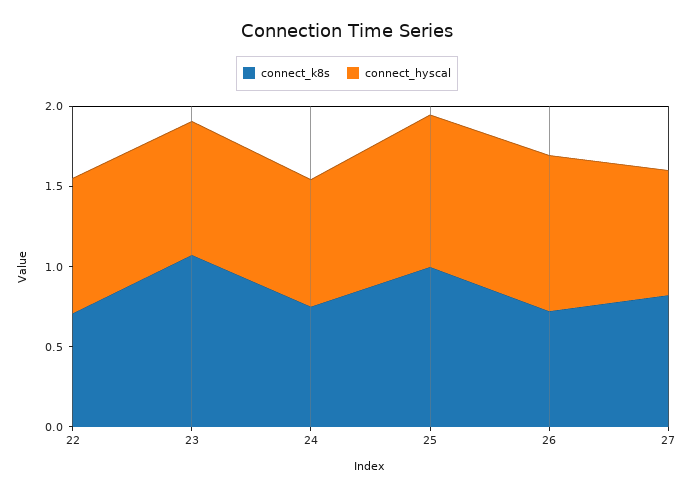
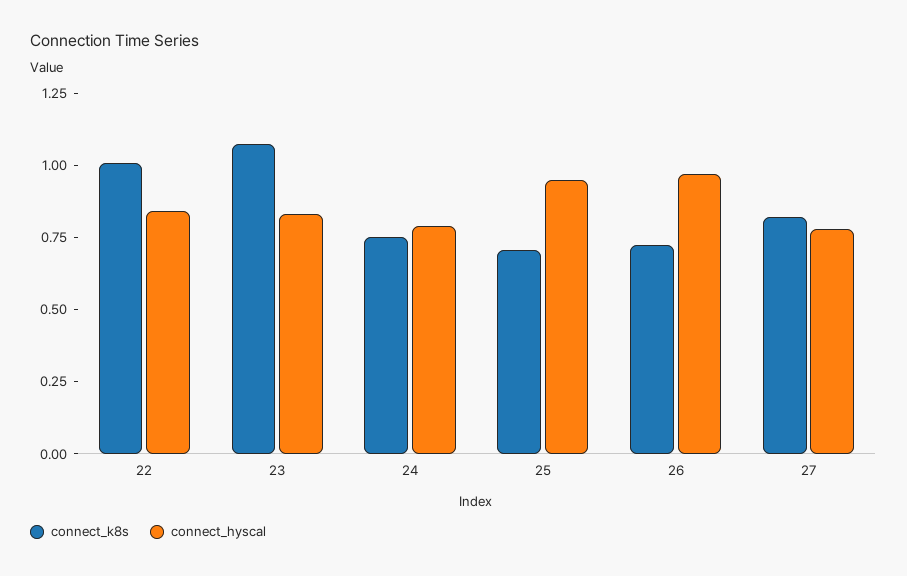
  {
    "connect_k8s": {
-     "22": 0.7,
+     "22": 1,
      "23": 1.05,
      "24": 0.75,
-     "25": 1,
+     "25": 0.7,
      "26": 0.7,
      "27": 0.8
    },
    "connect_hyscal": {
      "22": 0.85,
      "23": 0.85,
      "24": 0.8,
      "25": 0.95,
      "26": 0.95,
      "27": 0.8
    }
  }

